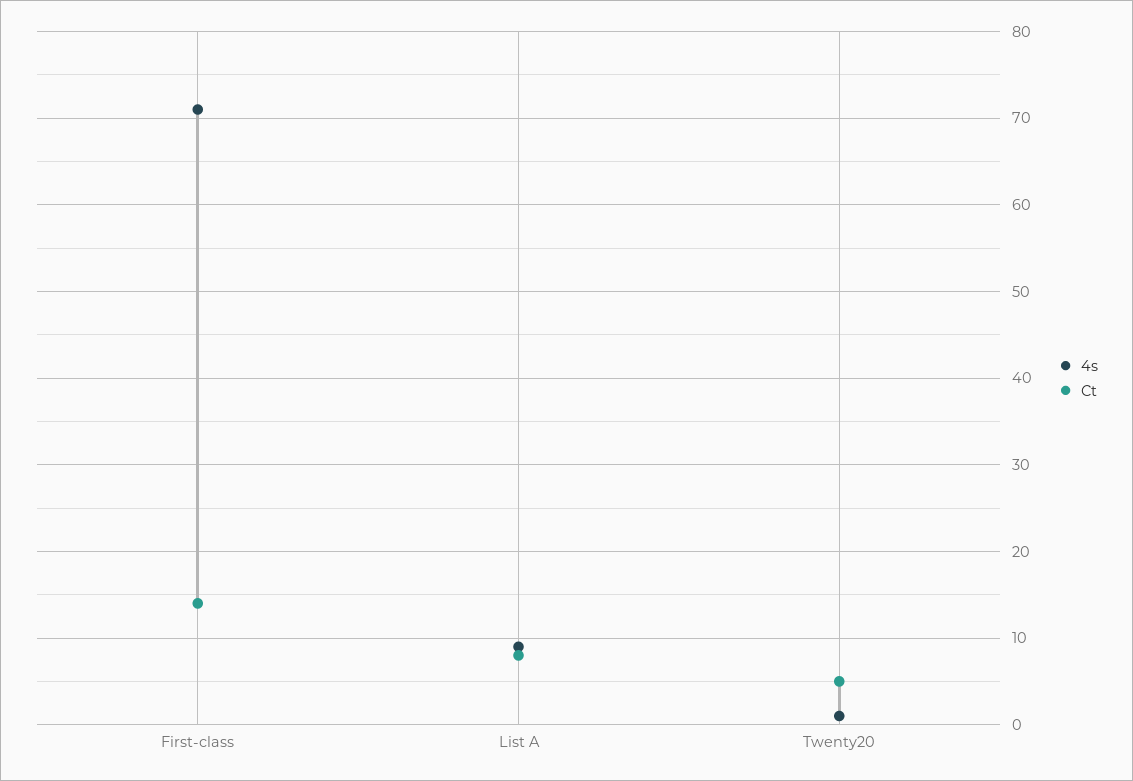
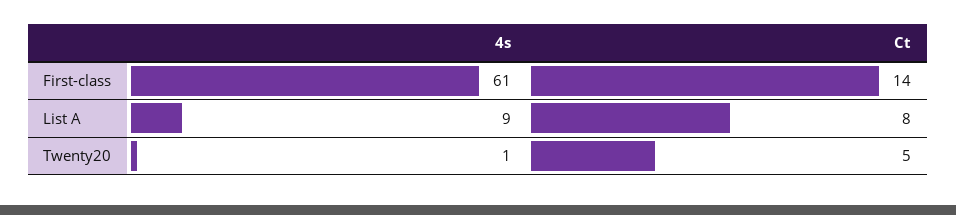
  {
    "4s": {
-     "First-class": 71,
+     "First-class": 61,
      "List A": 9,
      "Twenty20": 1
    },
    "Ct": {
      "First-class": 14,
      "List A": 8,
      "Twenty20": 5
    }
  }

